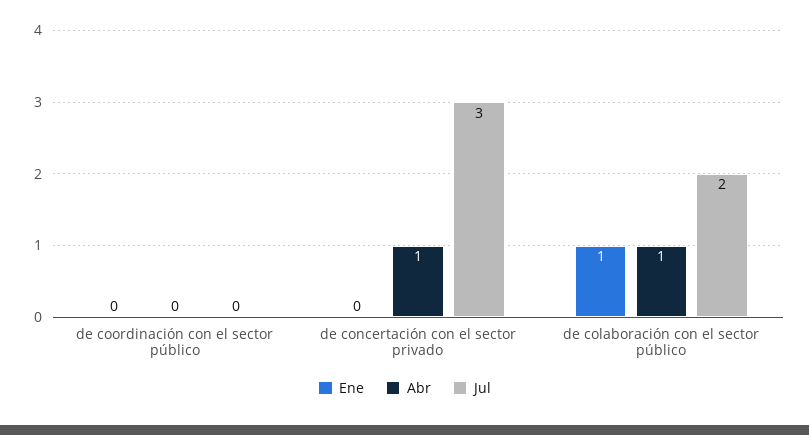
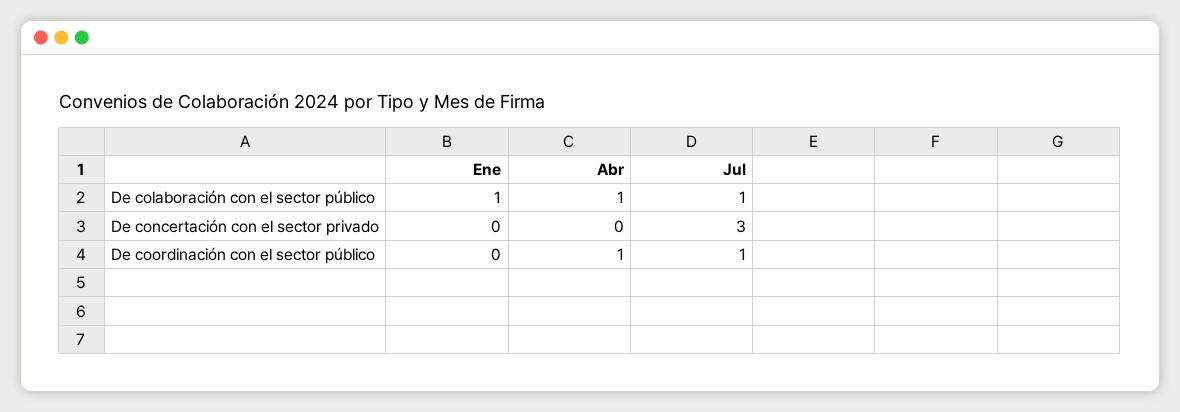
  {
    "Ene": {
      "de coordinación con el sector público": 0,
      "de concertación con el sector privado": 0,
      "de colaboración con el sector público": 1
    },
    "Abr": {
-     "de coordinación con el sector público": 0,
+     "de coordinación con el sector público": 1,
-     "de concertación con el sector privado": 1,
+     "de concertación con el sector privado": 0,
      "de colaboración con el sector público": 1
    },
    "Jul": {
-     "de coordinación con el sector público": 0,
+     "de coordinación con el sector público": 1,
      "de concertación con el sector privado": 3,
-     "de colaboración con el sector público": 2
+     "de colaboración con el sector público": 1
    }
  }

